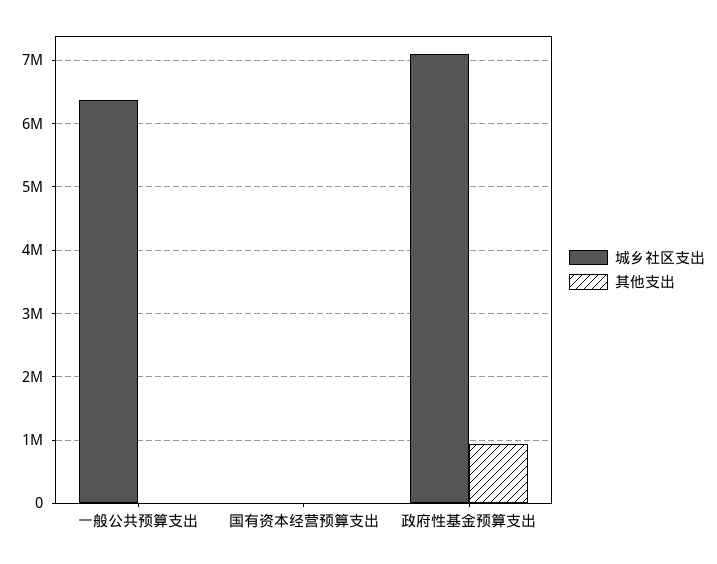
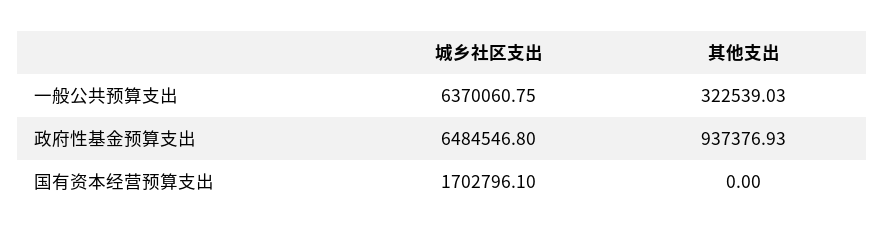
  {
    "城乡社区支出": {
      "一般公共预算支出": 6370060.75,
-     "国有资本经营预算支出": 0,
+     "国有资本经营预算支出": 1702796.1,
-     "政府性基金预算支出": 7100000
+     "政府性基金预算支出": 6484546.8
    },
    "其他支出": {
-     "一般公共预算支出": 0,
+     "一般公共预算支出": 322539.03,
      "国有资本经营预算支出": 0,
      "政府性基金预算支出": 937376.93
    }
  }

